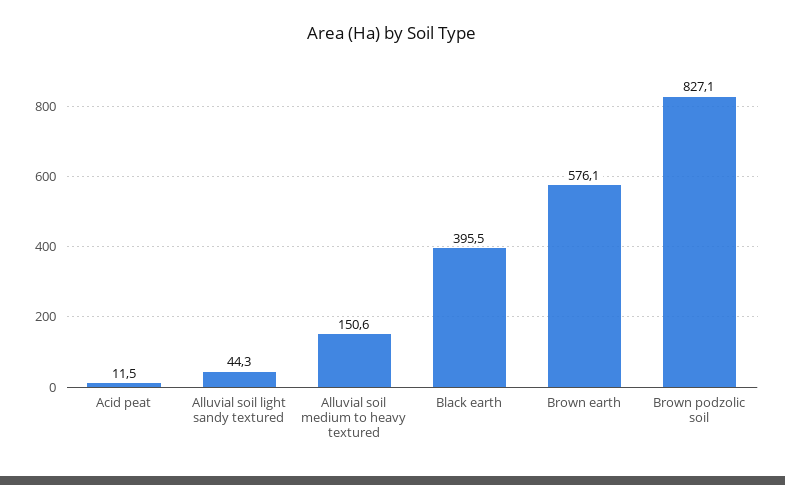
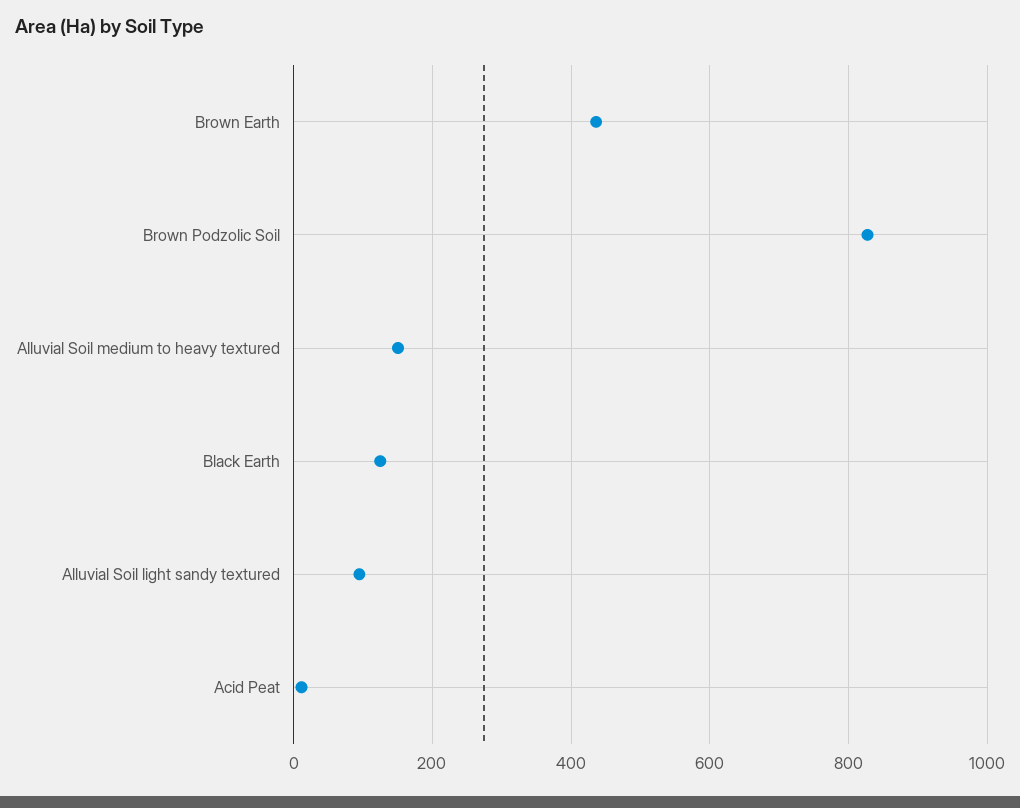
  {
    "Acid peat": 11.5,
-   "Alluvial soil light sandy textured": 44.3,
+   "Alluvial soil light sandy textured": 100,
    "Alluvial soil medium to heavy textured": 150.6,
-   "Black earth": 395.5,
+   "Black earth": 120,
-   "Brown earth": 576.1,
+   "Brown earth": 440,
    "Brown podzolic soil": 827.1
  }

